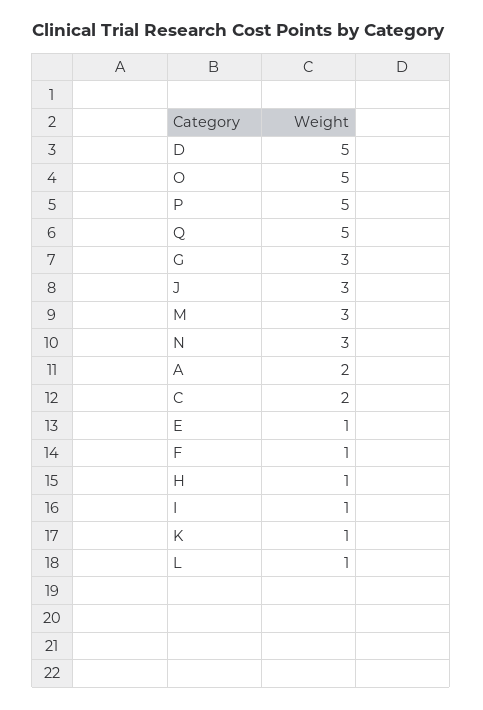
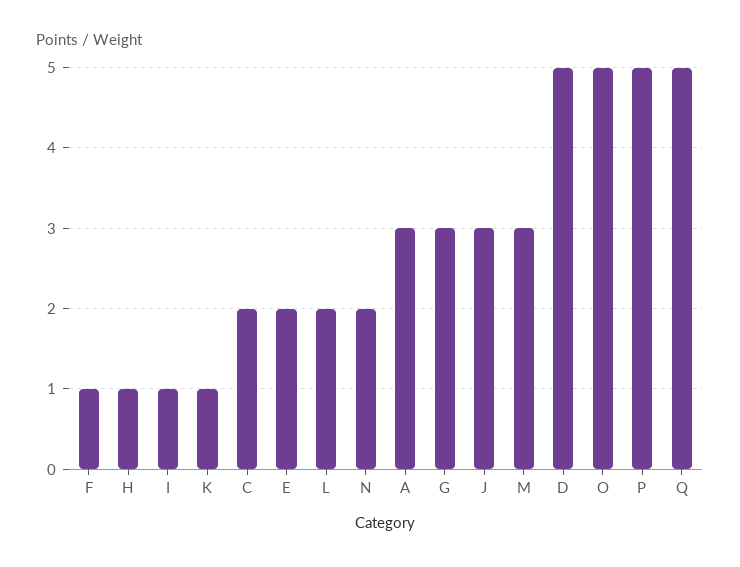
  {
    "D": 5,
    "O": 5,
    "P": 5,
    "Q": 5,
    "G": 3,
    "J": 3,
    "M": 3,
-   "N": 3,
+   "N": 2,
-   "A": 2,
+   "A": 3,
    "C": 2,
-   "E": 1,
+   "E": 2,
    "F": 1,
    "H": 1,
    "I": 1,
    "K": 1,
-   "L": 1
+   "L": 2
  }

